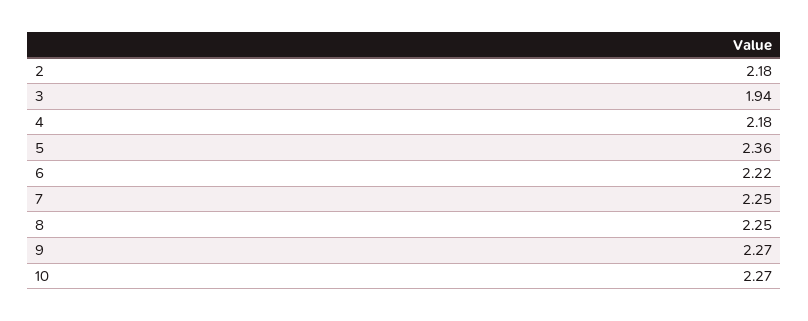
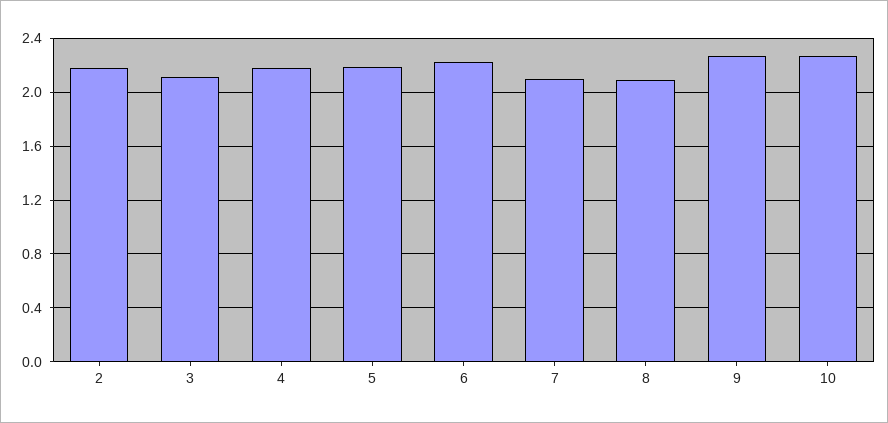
  {
    "2": 2.18,
-   "3": 1.94,
+   "3": 2.1,
    "4": 2.18,
-   "5": 2.36,
+   "5": 2.2,
    "6": 2.22,
-   "7": 2.25,
+   "7": 2.1,
-   "8": 2.25,
+   "8": 2.1,
    "9": 2.27,
    "10": 2.27
  }

